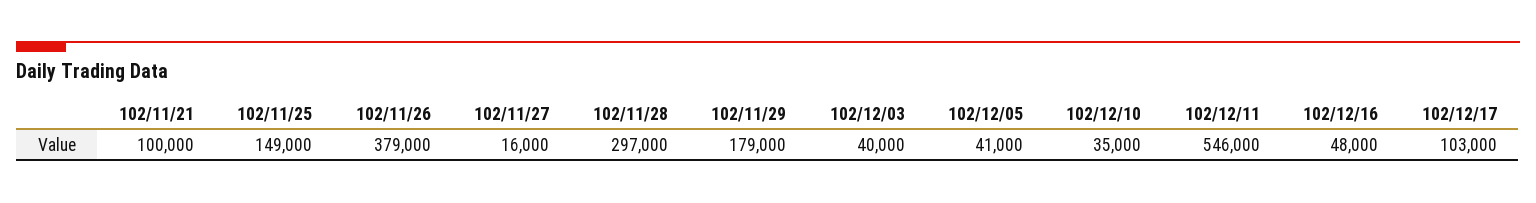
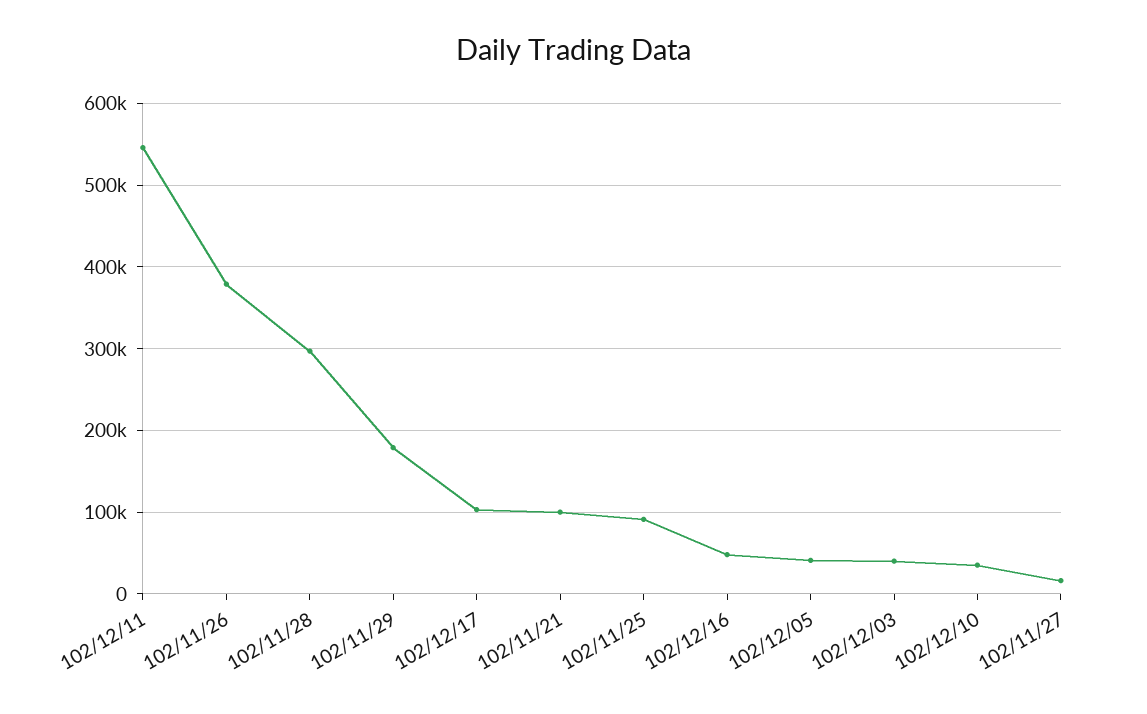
  {
    "102/11/21": 100000,
-   "102/11/25": 149000,
+   "102/11/25": 90000,
    "102/11/26": 379000,
    "102/11/27": 16000,
    "102/11/28": 297000,
    "102/11/29": 179000,
    "102/12/03": 40000,
    "102/12/05": 41000,
    "102/12/10": 35000,
    "102/12/11": 546000,
    "102/12/16": 48000,
    "102/12/17": 103000
  }

